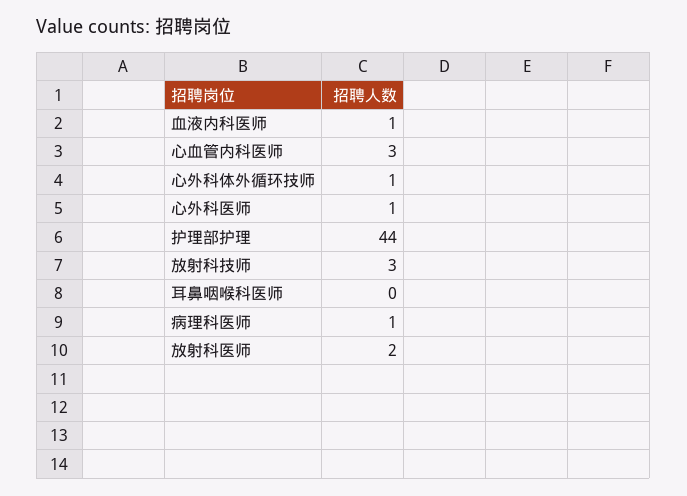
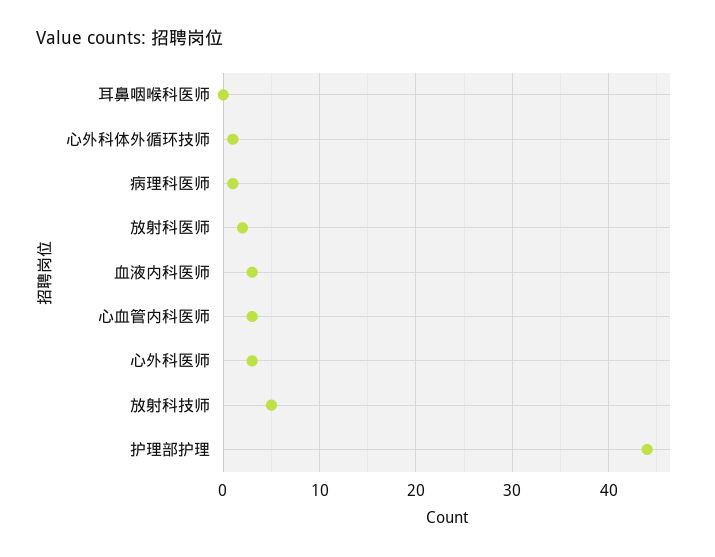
  {
-   "血液内科医师": 1,
+   "血液内科医师": 3,
    "心血管内科医师": 3,
    "心外科体外循环技师": 1,
-   "心外科医师": 1,
+   "心外科医师": 3,
    "护理部护理": 44,
-   "放射科技师": 3,
+   "放射科技师": 5,
    "耳鼻咽喉科医师": 0,
    "病理科医师": 1,
    "放射科医师": 2
  }

